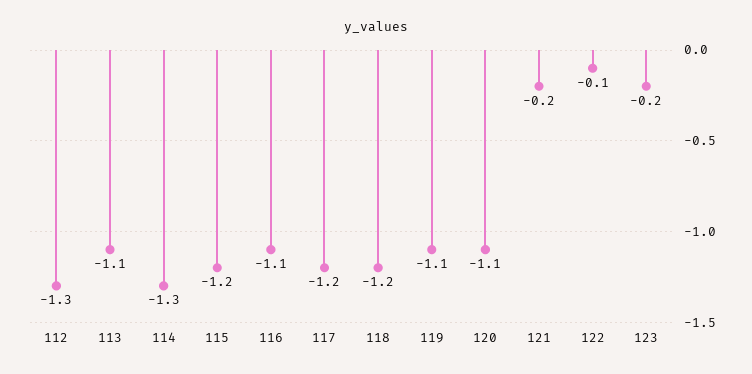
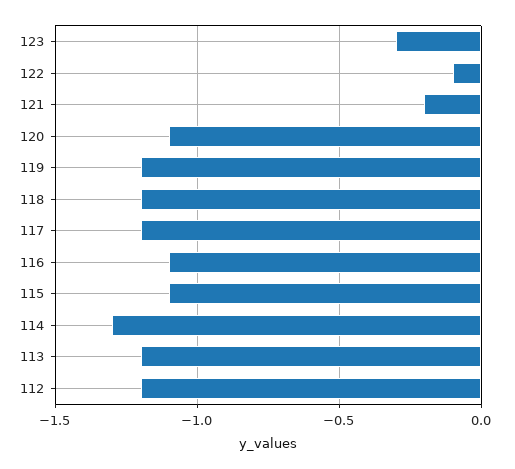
  {
-   "112": -1.3,
+   "112": -1.2,
-   "113": -1.1,
+   "113": -1.2,
    "114": -1.3,
-   "115": -1.2,
+   "115": -1.1,
    "116": -1.1,
    "117": -1.2,
    "118": -1.2,
-   "119": -1.1,
+   "119": -1.2,
    "120": -1.1,
    "121": -0.2,
    "122": -0.1,
-   "123": -0.2
+   "123": -0.3
  }

